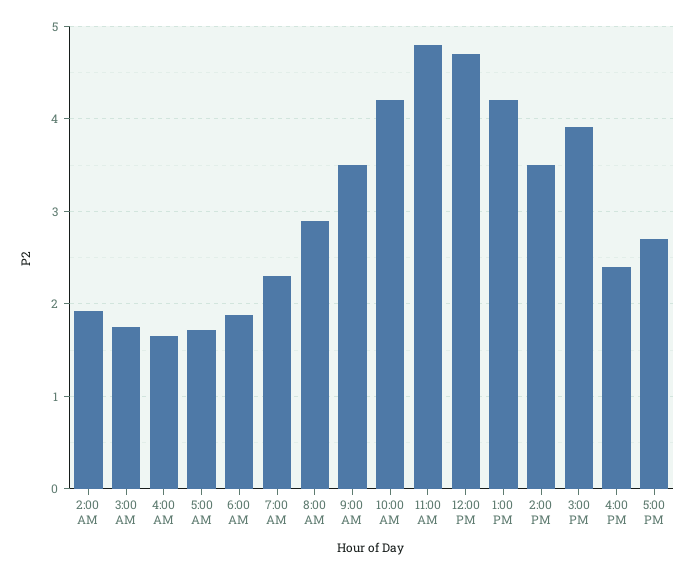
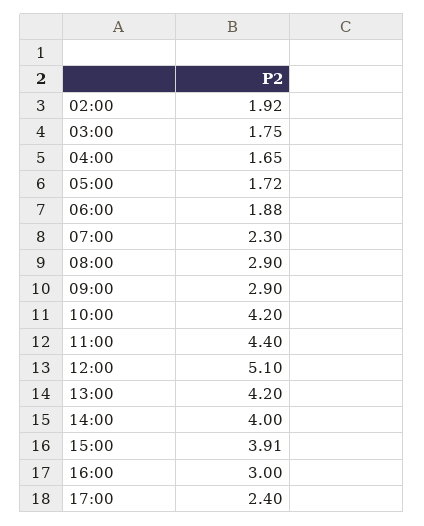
  {
    "2:00 AM": 1.92,
    "3:00 AM": 1.75,
    "4:00 AM": 1.65,
    "5:00 AM": 1.72,
    "6:00 AM": 1.88,
    "7:00 AM": 2.3,
    "8:00 AM": 2.9,
-   "9:00 AM": 3.5,
+   "9:00 AM": 2.9,
    "10:00 AM": 4.2,
-   "11:00 AM": 4.8,
+   "11:00 AM": 4.4,
-   "12:00 PM": 4.7,
+   "12:00 PM": 5.1,
    "1:00 PM": 4.2,
-   "2:00 PM": 3.5,
+   "2:00 PM": 4,
    "3:00 PM": 3.91,
-   "4:00 PM": 2.4,
+   "4:00 PM": 3,
-   "5:00 PM": 2.7
+   "5:00 PM": 2.4
  }

